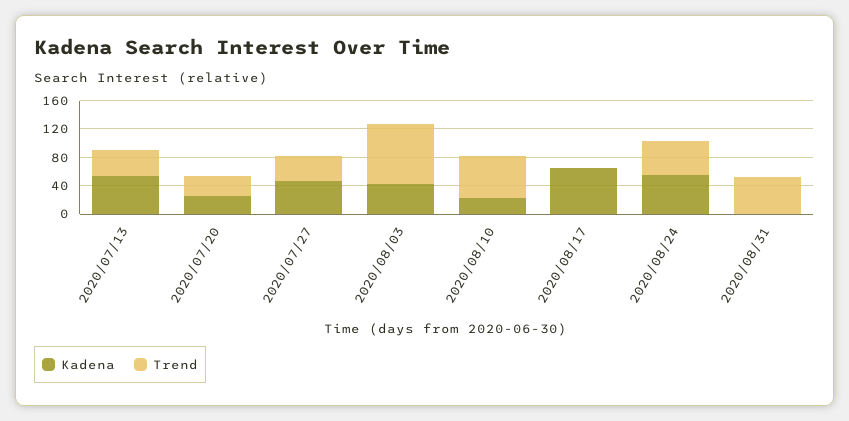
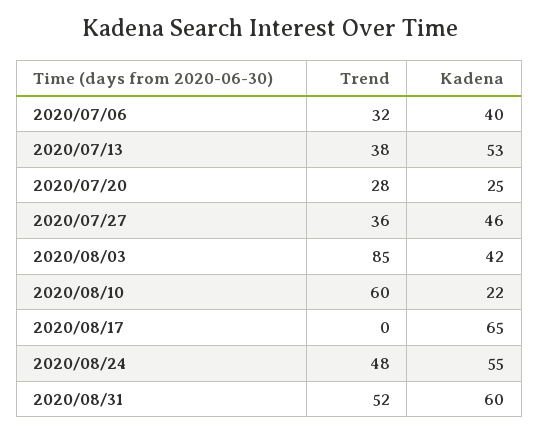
  {
    "Kadena": {
      "2020/07/13": 53,
      "2020/07/20": 25,
      "2020/07/27": 46,
      "2020/08/03": 42,
      "2020/08/10": 22,
      "2020/08/17": 65,
      "2020/08/24": 55,
-     "2020/08/31": 0
+     "2020/08/31": 60,
+     "2020/07/06": 40
    },
    "Trend": {
      "2020/07/13": 38,
      "2020/07/20": 28,
      "2020/07/27": 36,
      "2020/08/03": 85,
      "2020/08/10": 60,
      "2020/08/17": 0,
      "2020/08/24": 48,
-     "2020/08/31": 52
+     "2020/08/31": 52,
+     "2020/07/06": 32
    }
  }

